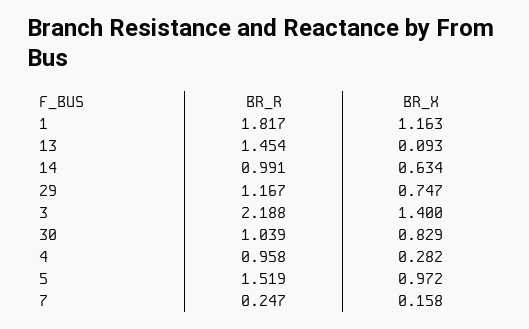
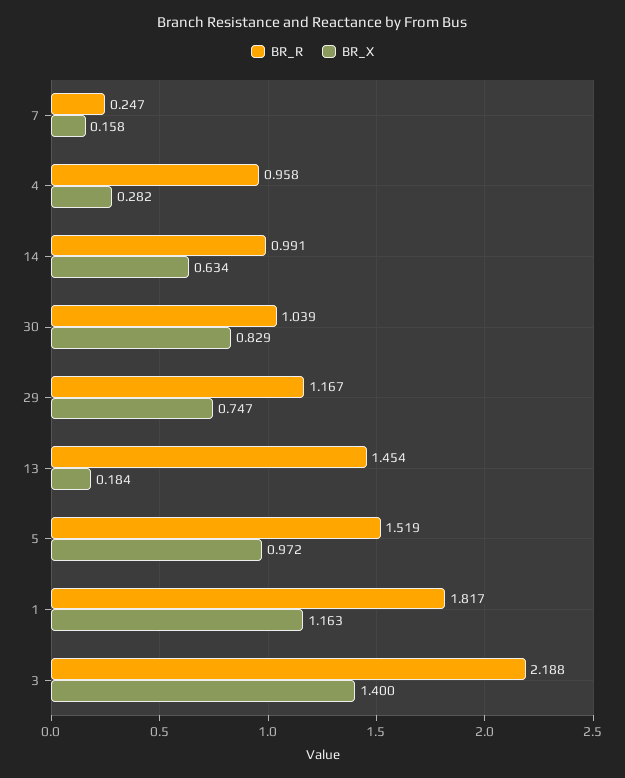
  {
    "BR_R": {
      "1": 1.817,
      "13": 1.454,
      "14": 0.991,
      "29": 1.167,
      "3": 2.188,
      "30": 1.039,
      "4": 0.958,
      "5": 1.519,
      "7": 0.247
    },
    "BR_X": {
      "1": 1.163,
-     "13": 0.093,
+     "13": 0.184,
      "14": 0.634,
      "29": 0.747,
      "3": 1.4,
      "30": 0.829,
      "4": 0.282,
      "5": 0.972,
      "7": 0.158
    }
  }

